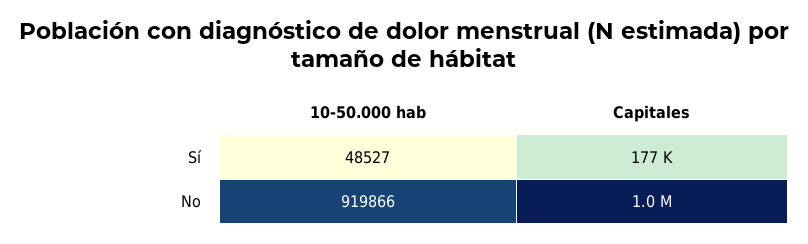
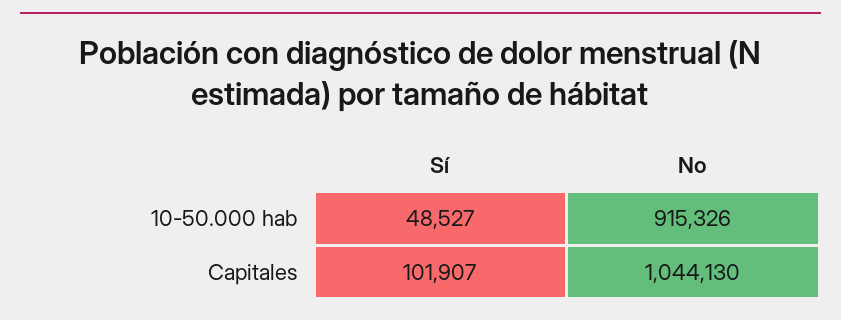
  {
    "10-50.000 hab": {
      "Sí": 48527,
-     "No": 919866
+     "No": 915326
    },
    "Capitales": {
-     "Sí": 177000,
+     "Sí": 101907,
      "No": 1044130
    }
  }

